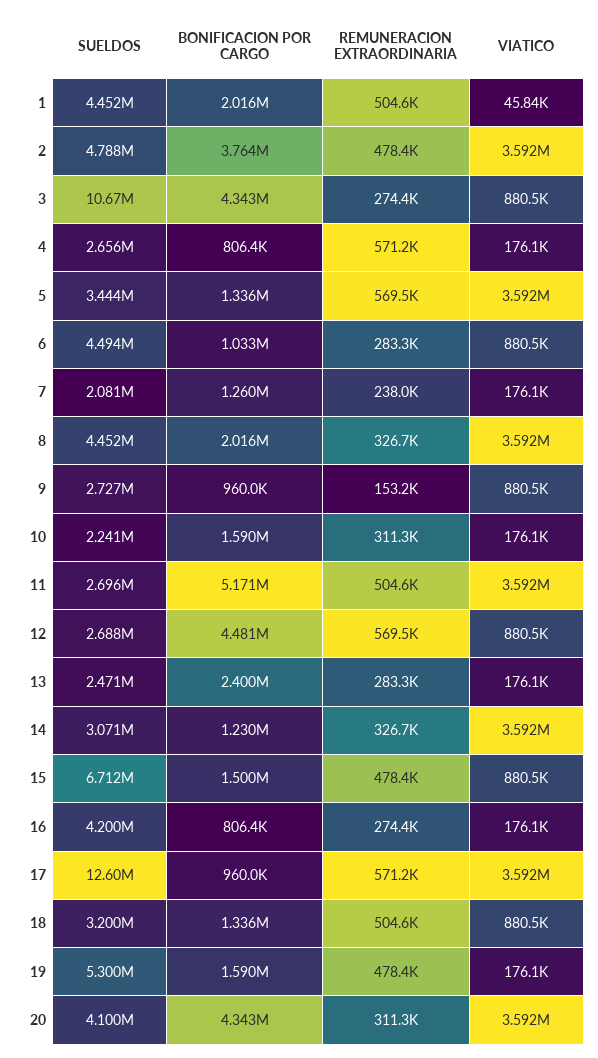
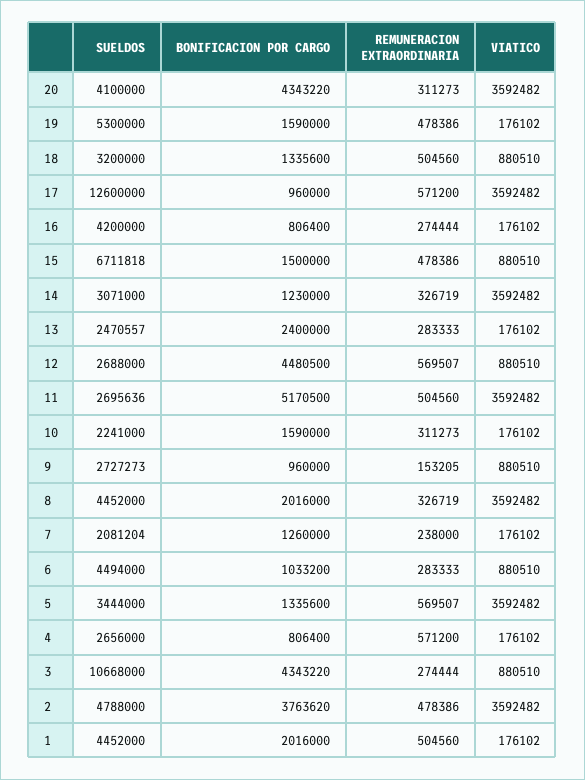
  {
    "SUELDOS": {
      "1": 4452000,
      "2": 4788000,
      "3": 10668000,
      "4": 2656000,
      "5": 3444000,
      "6": 4494000,
      "7": 2081204,
      "8": 4452000,
      "9": 2727273,
      "10": 2241000,
      "11": 2695636,
      "12": 2688000,
      "13": 2470557,
      "14": 3071000,
      "15": 6711818,
      "16": 4200000,
      "17": 12600000,
      "18": 3200000,
      "19": 5300000,
      "20": 4100000
    },
    "BONIFICACION POR CARGO": {
      "1": 2016000,
      "2": 3763620,
      "3": 4343220,
      "4": 806400,
      "5": 1335600,
      "6": 1033200,
      "7": 1260000,
      "8": 2016000,
      "9": 960000,
      "10": 1590000,
      "11": 5170500,
      "12": 4480500,
      "13": 2400000,
      "14": 1230000,
      "15": 1500000,
      "16": 806400,
      "17": 960000,
      "18": 1335600,
      "19": 1590000,
      "20": 4343220
    },
    "REMUNERACION EXTRAORDINARIA": {
      "1": 504560,
      "2": 478386,
      "3": 274444,
      "4": 571200,
      "5": 569507,
      "6": 283333,
      "7": 238000,
      "8": 326719,
      "9": 153205,
      "10": 311273,
      "11": 504560,
      "12": 569507,
      "13": 283333,
      "14": 326719,
      "15": 478386,
      "16": 274444,
      "17": 571200,
      "18": 504560,
      "19": 478386,
      "20": 311273
    },
    "VIATICO": {
-     "1": 45840,
+     "1": 176102,
      "2": 3592482,
      "3": 880510,
      "4": 176102,
      "5": 3592482,
      "6": 880510,
      "7": 176102,
      "8": 3592482,
      "9": 880510,
      "10": 176102,
      "11": 3592482,
      "12": 880510,
      "13": 176102,
      "14": 3592482,
      "15": 880510,
      "16": 176102,
      "17": 3592482,
      "18": 880510,
      "19": 176102,
      "20": 3592482
    }
  }

